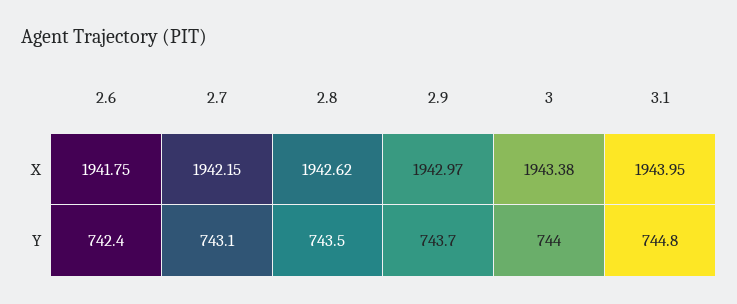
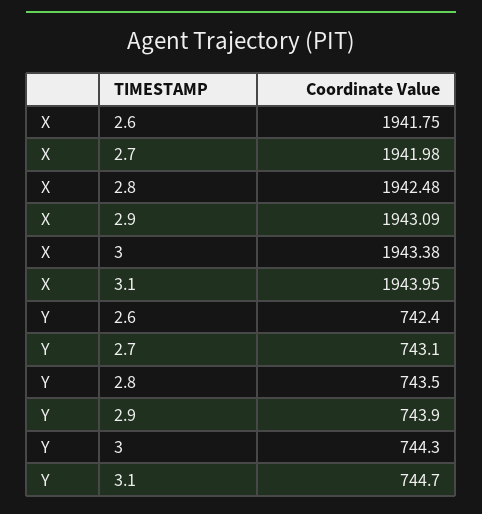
  {
    "2.6": {
      "X": 1941.75,
      "Y": 742.4
    },
    "2.7": {
-     "X": 1942.15,
+     "X": 1941.98,
      "Y": 743.1
    },
    "2.8": {
-     "X": 1942.62,
+     "X": 1942.48,
      "Y": 743.5
    },
    "2.9": {
-     "X": 1942.97,
+     "X": 1943.09,
-     "Y": 743.7
+     "Y": 743.9
    },
    "3": {
      "X": 1943.38,
-     "Y": 744
+     "Y": 744.3
    },
    "3.1": {
      "X": 1943.95,
-     "Y": 744.8
+     "Y": 744.7
    }
  }

